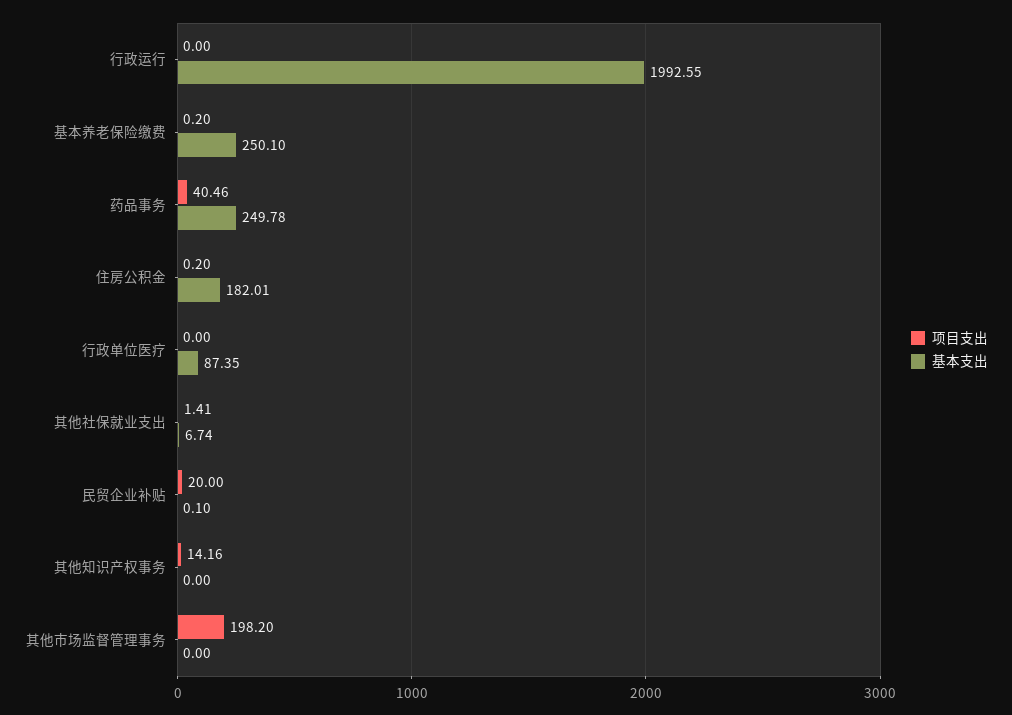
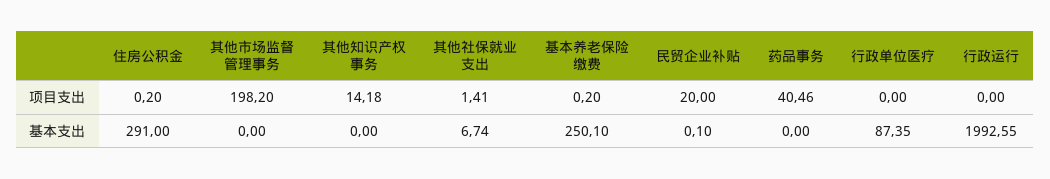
  {
    "项目支出": {
      "行政运行": 0,
      "基本养老保险缴费": 0.2,
      "药品事务": 40.46,
      "住房公积金": 0.2,
      "行政单位医疗": 0,
      "其他社保就业支出": 1.41,
      "民贸企业补贴": 20,
-     "其他知识产权事务": 14.16,
+     "其他知识产权事务": 14.18,
      "其他市场监督管理事务": 198.2
    },
    "基本支出": {
      "行政运行": 1992.55,
      "基本养老保险缴费": 250.1,
-     "药品事务": 249.78,
+     "药品事务": 0,
-     "住房公积金": 182.01,
+     "住房公积金": 291,
      "行政单位医疗": 87.35,
      "其他社保就业支出": 6.74,
      "民贸企业补贴": 0.1,
      "其他知识产权事务": 0,
      "其他市场监督管理事务": 0
    }
  }

